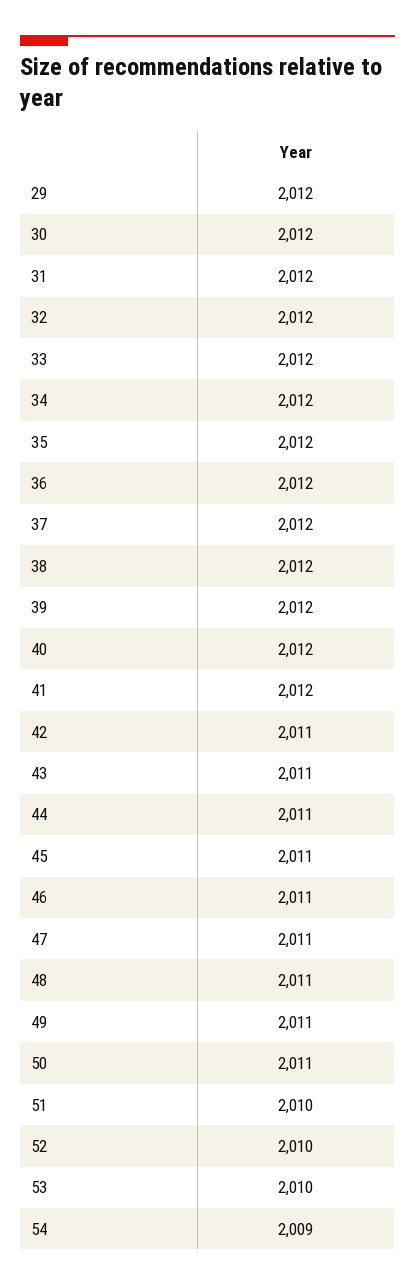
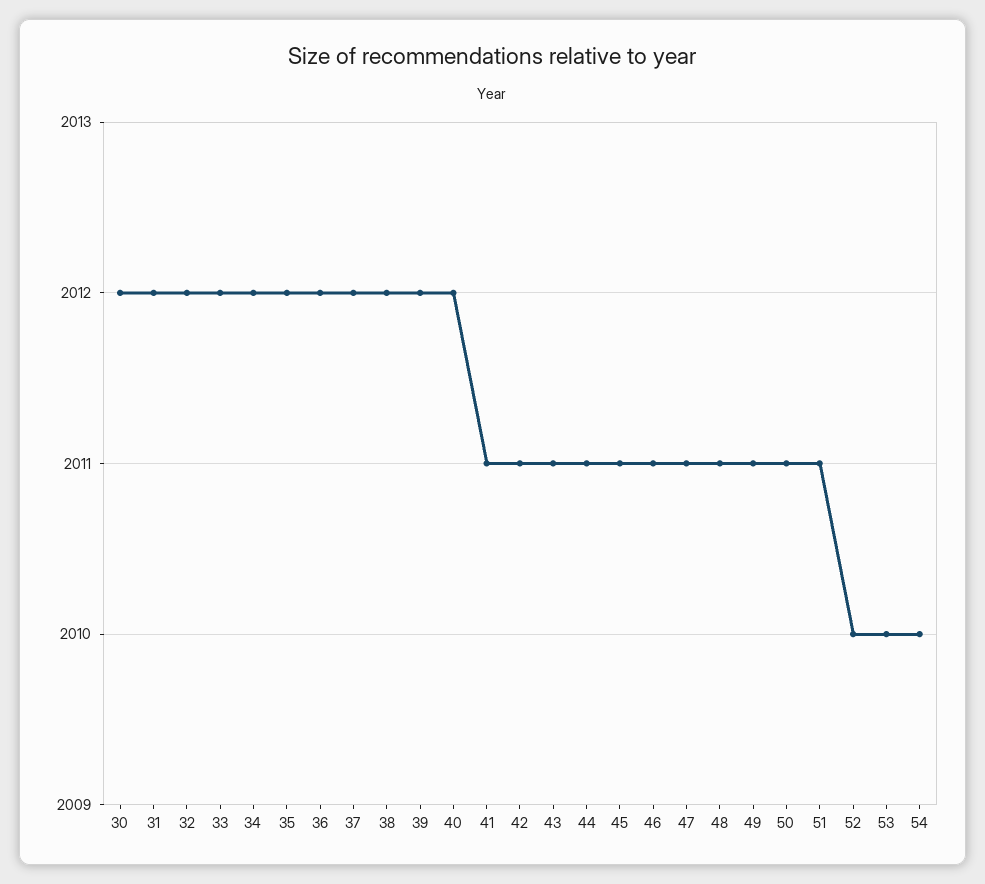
  {
-   "29": 2012,
    "30": 2012,
    "31": 2012,
    "32": 2012,
    "33": 2012,
    "34": 2012,
    "35": 2012,
    "36": 2012,
    "37": 2012,
    "38": 2012,
    "39": 2012,
    "40": 2012,
-   "41": 2012,
+   "41": 2011,
    "42": 2011,
    "43": 2011,
    "44": 2011,
    "45": 2011,
    "46": 2011,
    "47": 2011,
    "48": 2011,
    "49": 2011,
    "50": 2011,
-   "51": 2010,
+   "51": 2011,
    "52": 2010,
    "53": 2010,
-   "54": 2009
+   "54": 2010
  }

